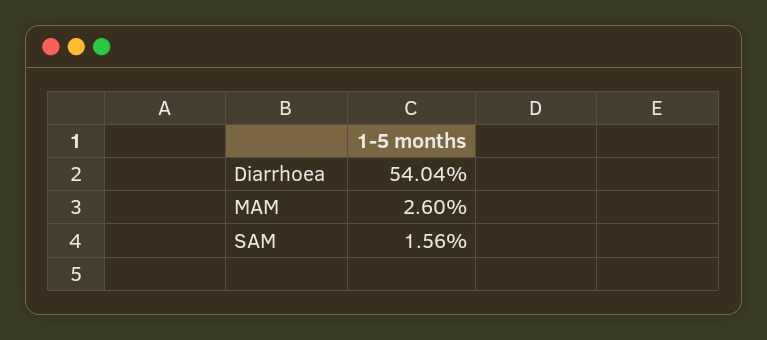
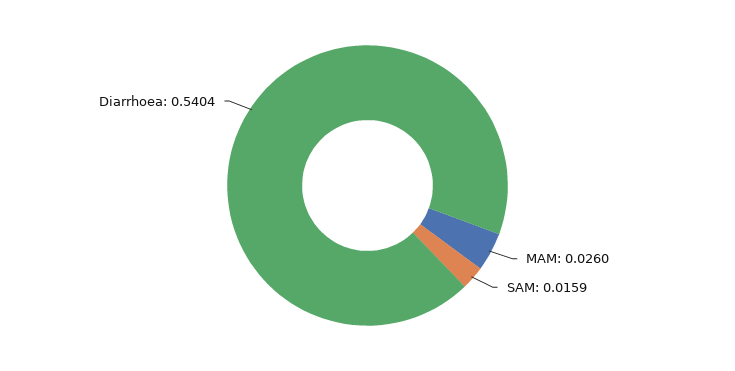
  {
    "Diarrhoea": 0.5404,
    "MAM": 0.026,
-   "SAM": 0.0156
+   "SAM": 0.0159
  }

